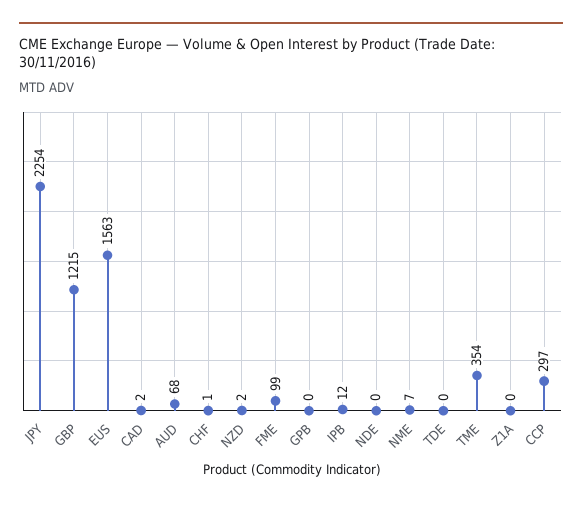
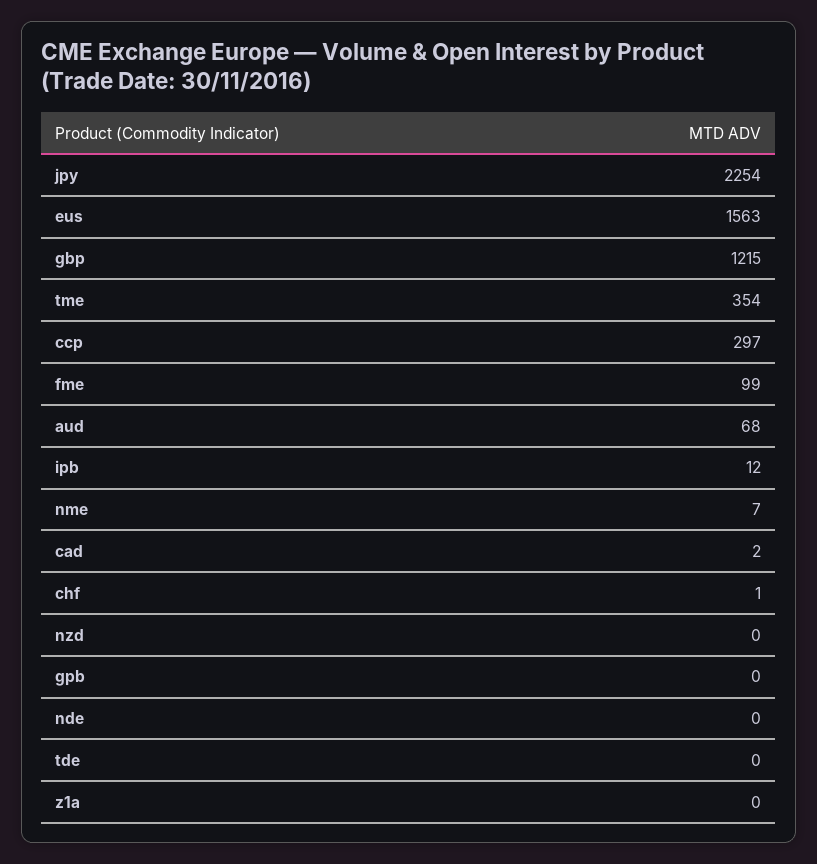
  {
    "JPY": 2254,
    "GBP": 1215,
    "EUS": 1563,
    "CAD": 2,
    "AUD": 68,
    "CHF": 1,
-   "NZD": 2,
+   "NZD": 0,
    "FME": 99,
    "GPB": 0,
    "IPB": 12,
    "NDE": 0,
    "NME": 7,
    "TDE": 0,
    "TME": 354,
    "Z1A": 0,
    "CCP": 297
  }

